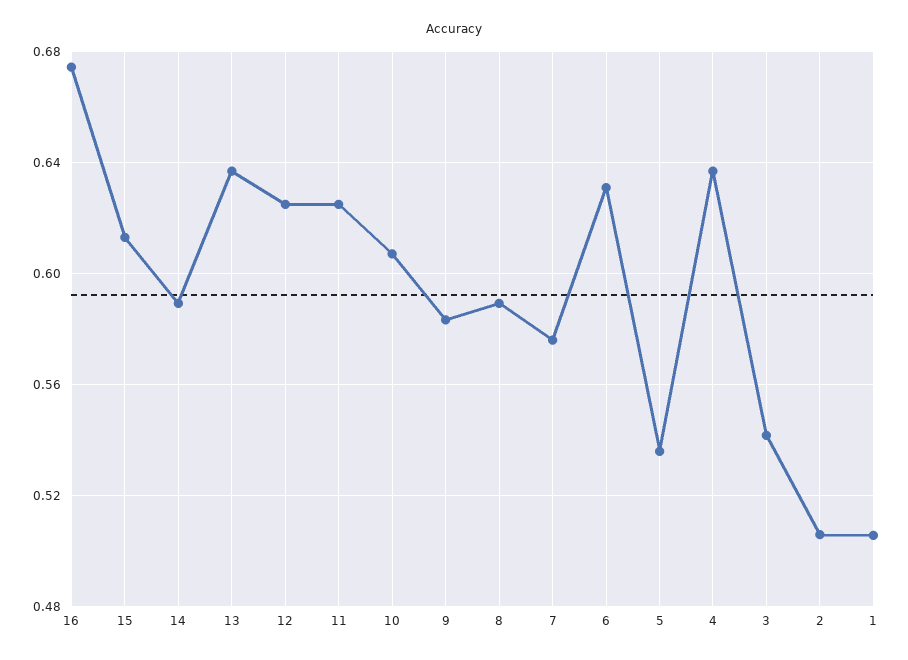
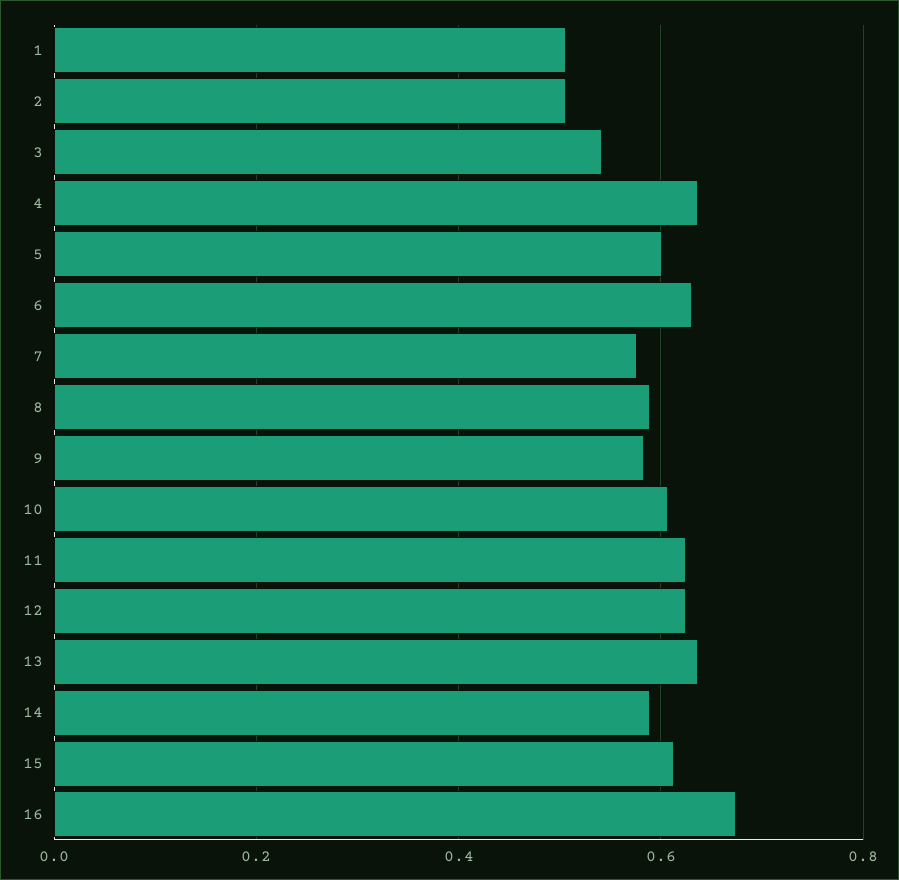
  {
    "16": 0.675,
    "15": 0.615,
    "14": 0.59,
    "13": 0.635,
    "12": 0.625,
    "11": 0.625,
    "10": 0.605,
    "9": 0.585,
    "8": 0.59,
    "7": 0.575,
    "6": 0.63,
-   "5": 0.535,
+   "5": 0.6,
    "4": 0.635,
    "3": 0.54,
    "2": 0.505,
    "1": 0.505
  }

